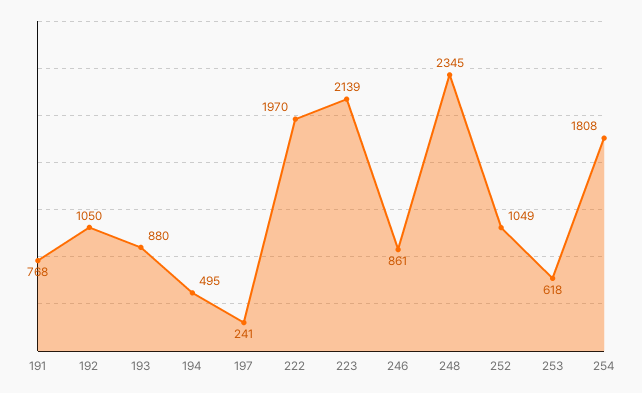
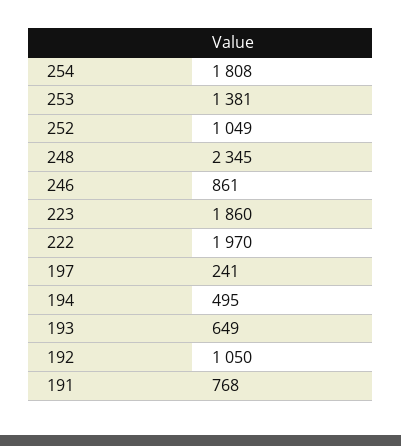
  {
    "191": 768,
    "192": 1050,
-   "193": 880,
+   "193": 649,
    "194": 495,
    "197": 241,
    "222": 1970,
-   "223": 2139,
+   "223": 1860,
    "246": 861,
    "248": 2345,
    "252": 1049,
-   "253": 618,
+   "253": 1381,
    "254": 1808
  }

